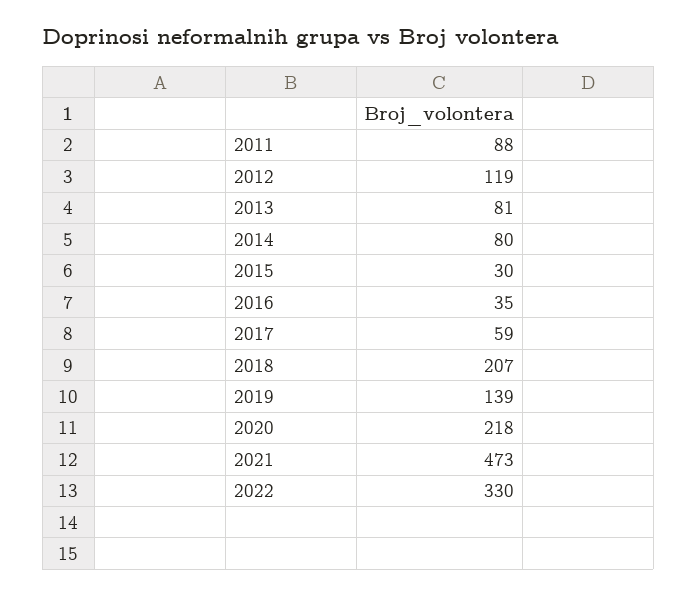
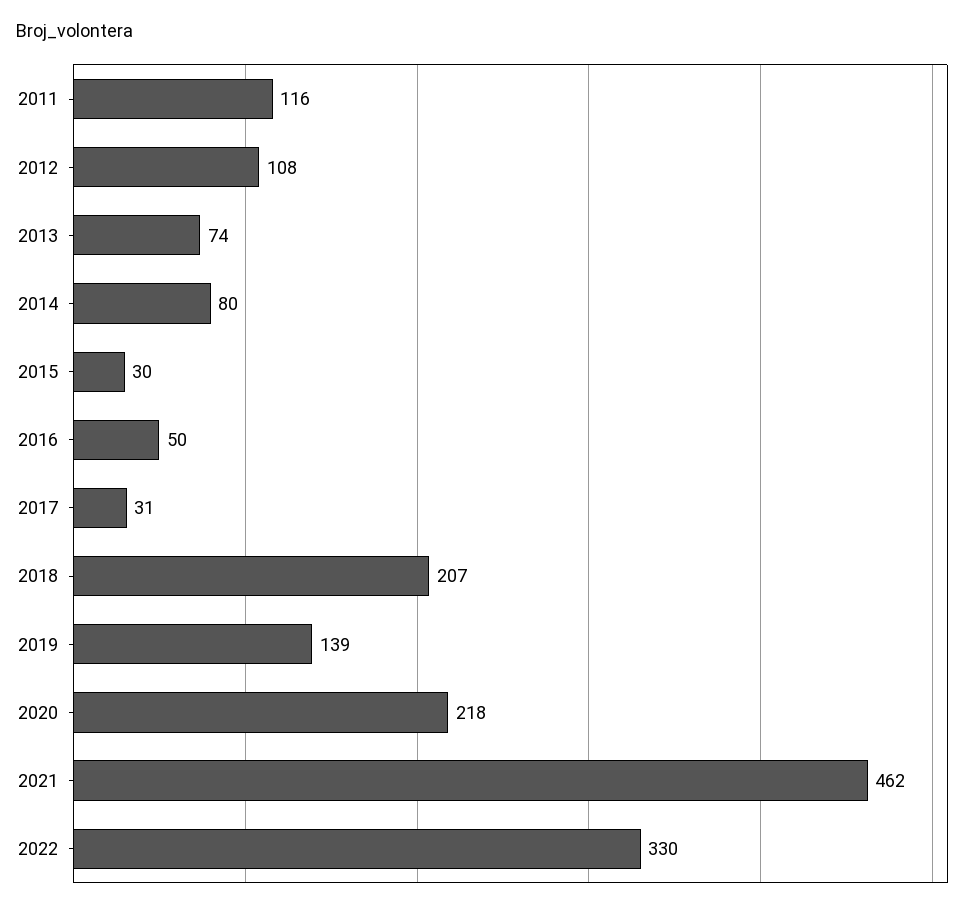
  {
-   "2011": 88,
+   "2011": 116,
-   "2012": 119,
+   "2012": 108,
-   "2013": 81,
+   "2013": 74,
    "2014": 80,
    "2015": 30,
-   "2016": 35,
+   "2016": 50,
-   "2017": 59,
+   "2017": 31,
    "2018": 207,
    "2019": 139,
    "2020": 218,
-   "2021": 473,
+   "2021": 462,
    "2022": 330
  }

